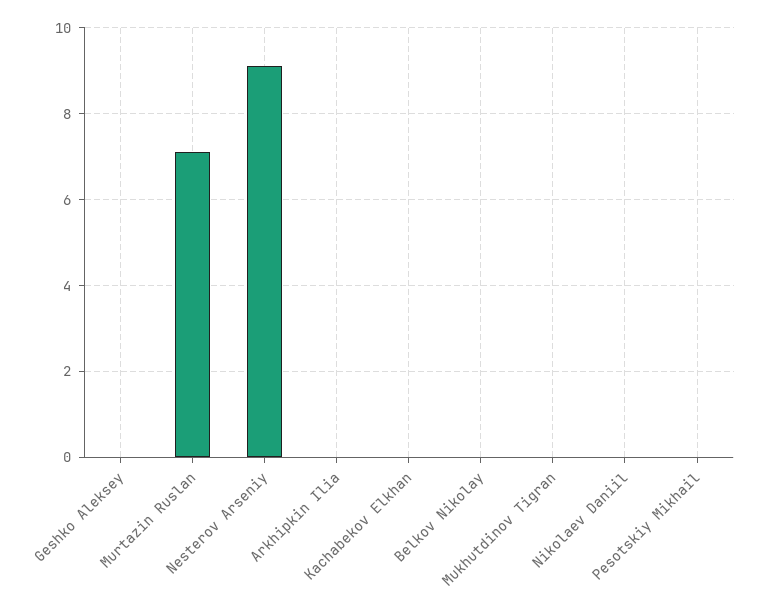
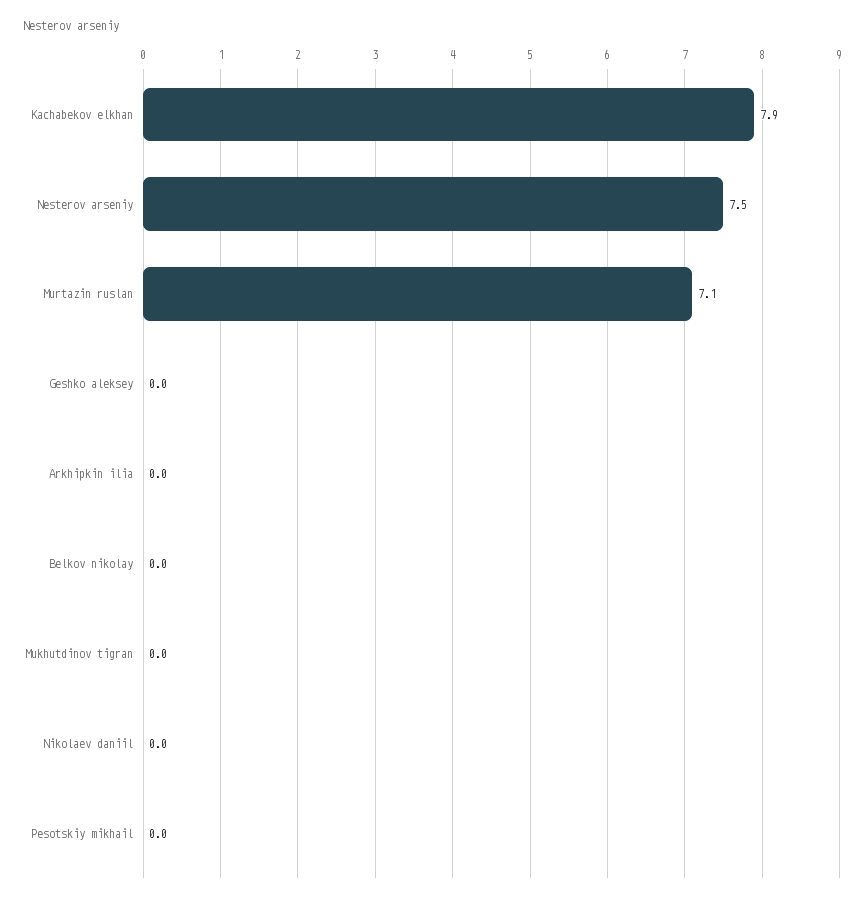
  {
    "Geshko Aleksey": 0,
    "Murtazin Ruslan": 7.1,
-   "Nesterov Arseniy": 9,
+   "Nesterov Arseniy": 7.5,
    "Arkhipkin Ilia": 0,
-   "Kachabekov Elkhan": 0,
+   "Kachabekov Elkhan": 7.9,
    "Belkov Nikolay": 0,
    "Mukhutdinov Tigran": 0,
    "Nikolaev Daniil": 0,
    "Pesotskiy Mikhail": 0
  }

